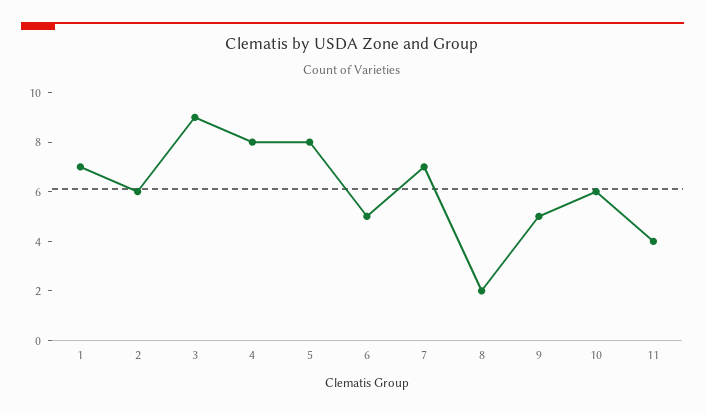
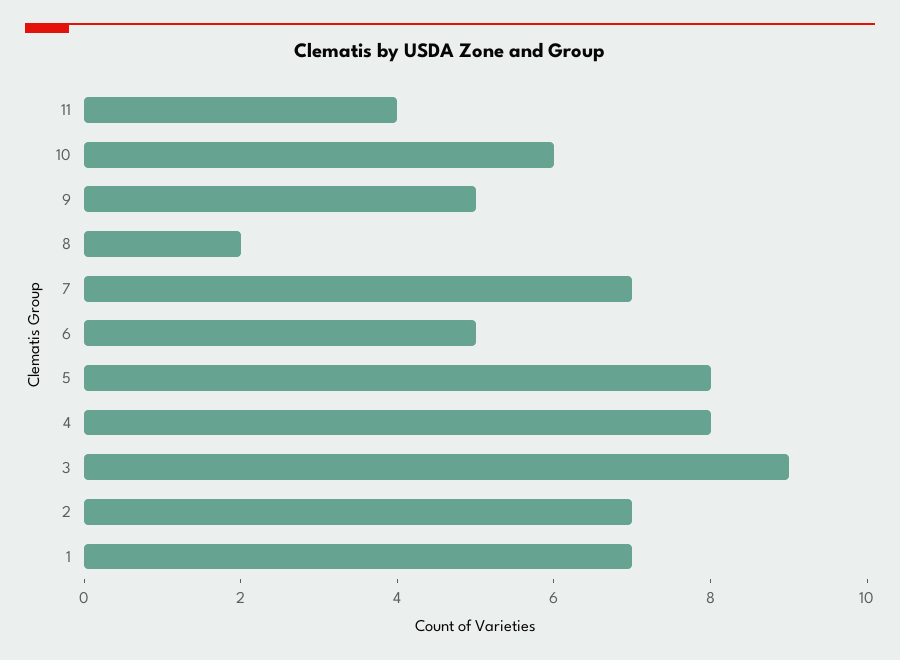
  {
    "1": 7,
-   "2": 6,
+   "2": 7,
    "3": 9,
    "4": 8,
    "5": 8,
    "6": 5,
    "7": 7,
    "8": 2,
    "9": 5,
    "10": 6,
    "11": 4
  }

